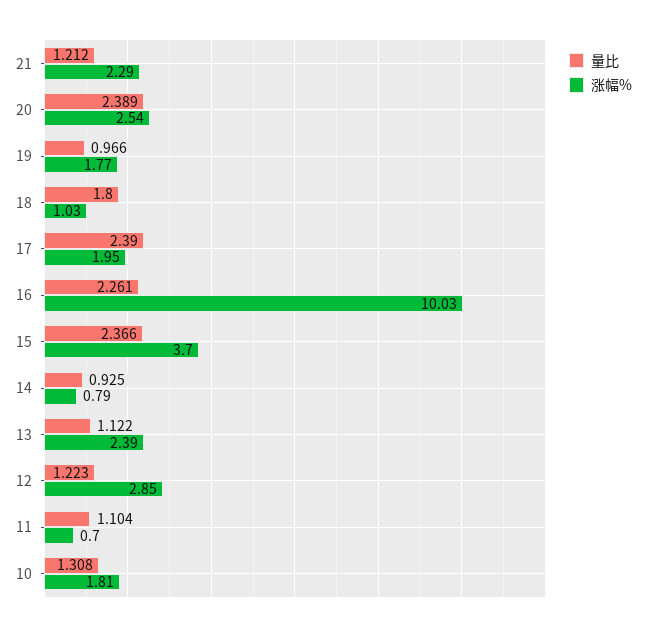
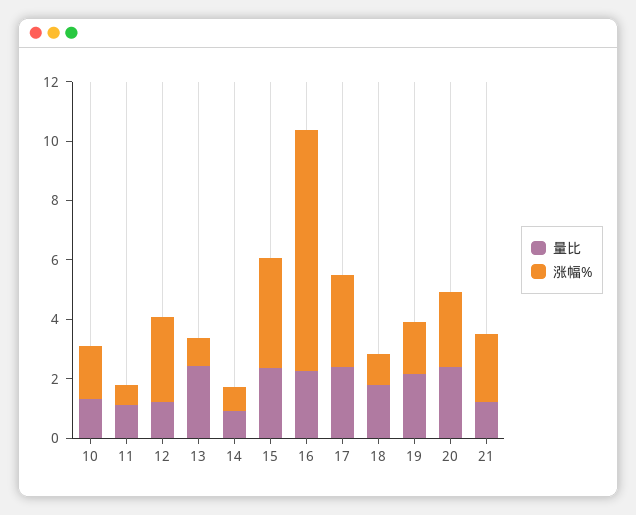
  {
    "量比": {
      "21": 1.212,
      "20": 2.389,
-     "19": 0.966,
+     "19": 2,
      "18": 1.8,
      "17": 2.39,
      "16": 2.261,
      "15": 2.366,
      "14": 0.925,
-     "13": 1.122,
+     "13": 2.5,
      "12": 1.223,
      "11": 1.104,
      "10": 1.308
    },
    "涨幅%": {
      "21": 2.29,
      "20": 2.54,
      "19": 1.77,
      "18": 1.03,
-     "17": 1.95,
+     "17": 3,
-     "16": 10.03,
+     "16": 8,
      "15": 3.7,
      "14": 0.79,
-     "13": 2.39,
+     "13": 1,
      "12": 2.85,
      "11": 0.7,
      "10": 1.81
    }
  }

